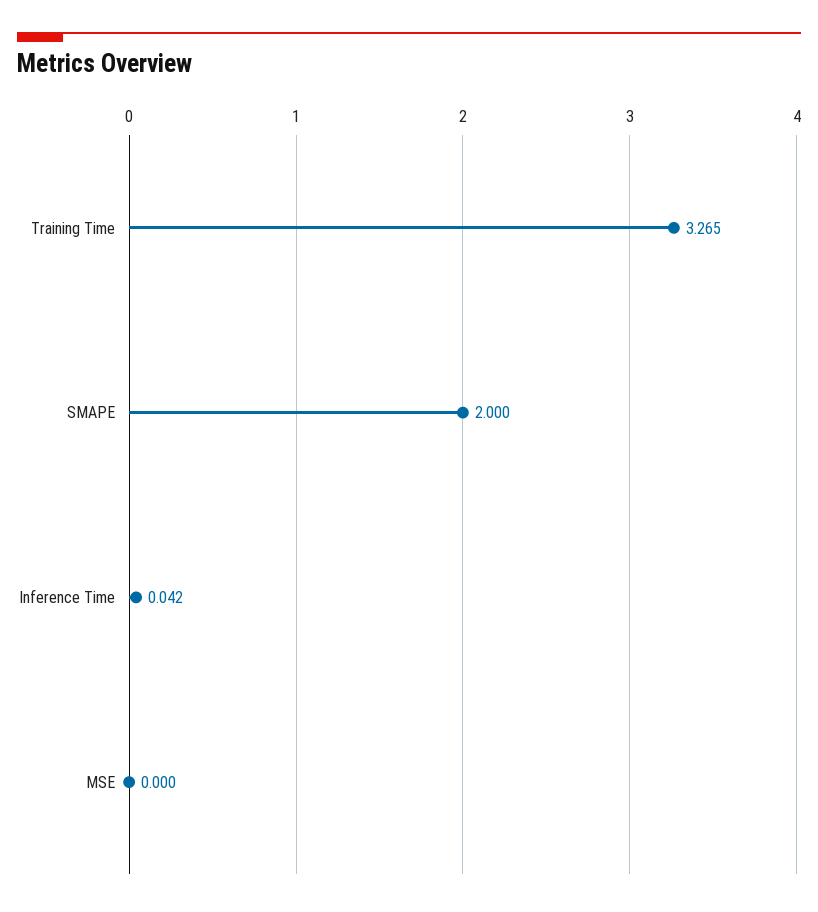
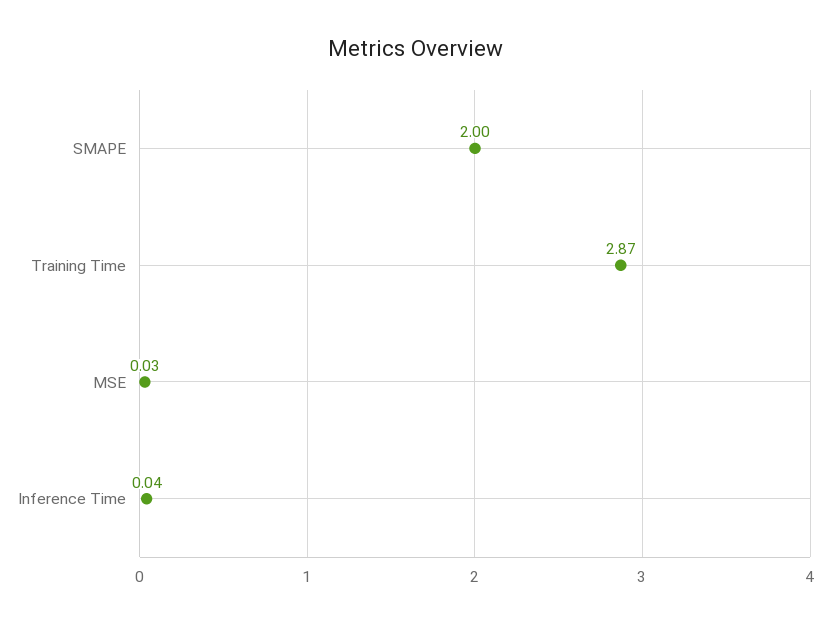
  {
-   "Training Time": 3.265,
+   "Training Time": 2.87,
    "SMAPE": 2,
    "Inference Time": 0.042,
-   "MSE": 0
+   "MSE": 0.03
  }

